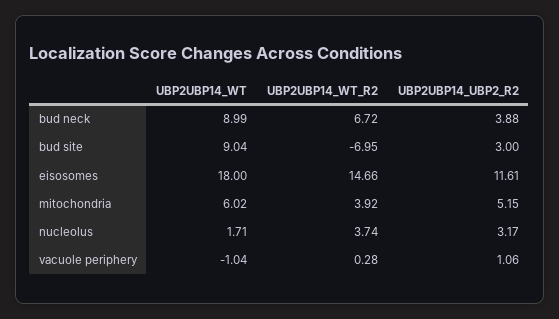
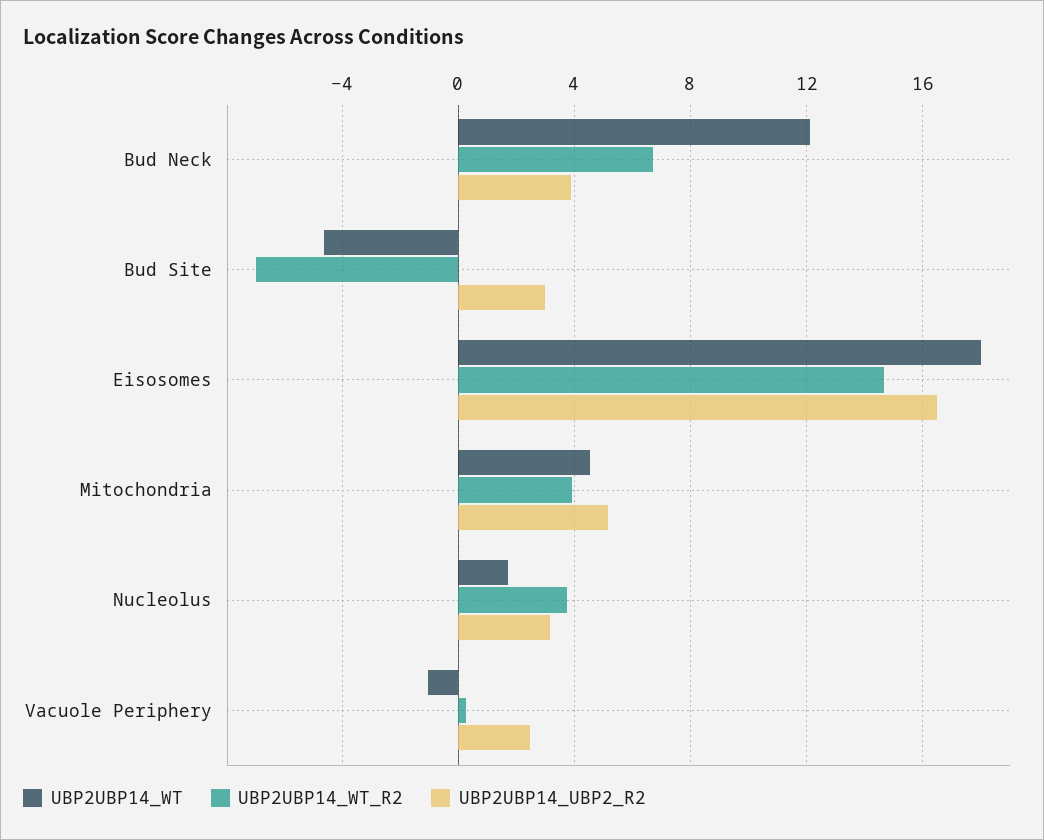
  {
    "UBP2UBP14_WT": {
-     "bud neck": 8.99,
+     "bud neck": 12,
-     "bud site": 9.04,
+     "bud site": -4.5,
      "eisosomes": 18,
-     "mitochondria": 6.02,
+     "mitochondria": 4.5,
      "nucleolus": 1.71,
      "vacuole periphery": -1.04
    },
    "UBP2UBP14_WT_R2": {
      "bud neck": 6.72,
      "bud site": -6.95,
      "eisosomes": 14.66,
      "mitochondria": 3.92,
      "nucleolus": 3.74,
      "vacuole periphery": 0.28
    },
    "UBP2UBP14_UBP2_R2": {
      "bud neck": 3.88,
      "bud site": 3,
-     "eisosomes": 11.61,
+     "eisosomes": 16.5,
      "mitochondria": 5.15,
      "nucleolus": 3.17,
-     "vacuole periphery": 1.06
+     "vacuole periphery": 2.5
    }
  }

